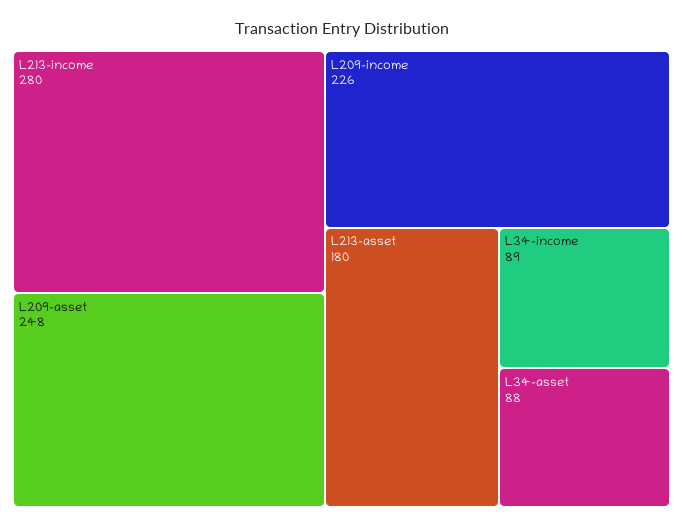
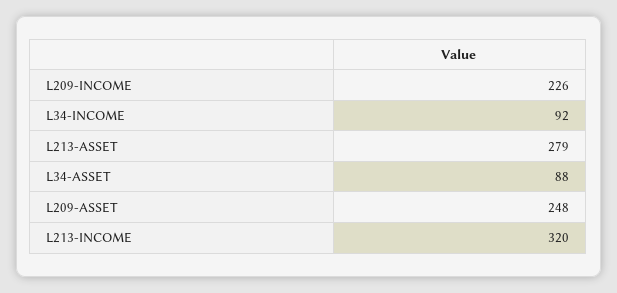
  {
-   "L213-income": 280,
+   "L213-income": 320,
    "L209-asset": 248,
    "L209-income": 226,
-   "L213-asset": 180,
+   "L213-asset": 279,
-   "L34-income": 89,
+   "L34-income": 92,
    "L34-asset": 88
  }

